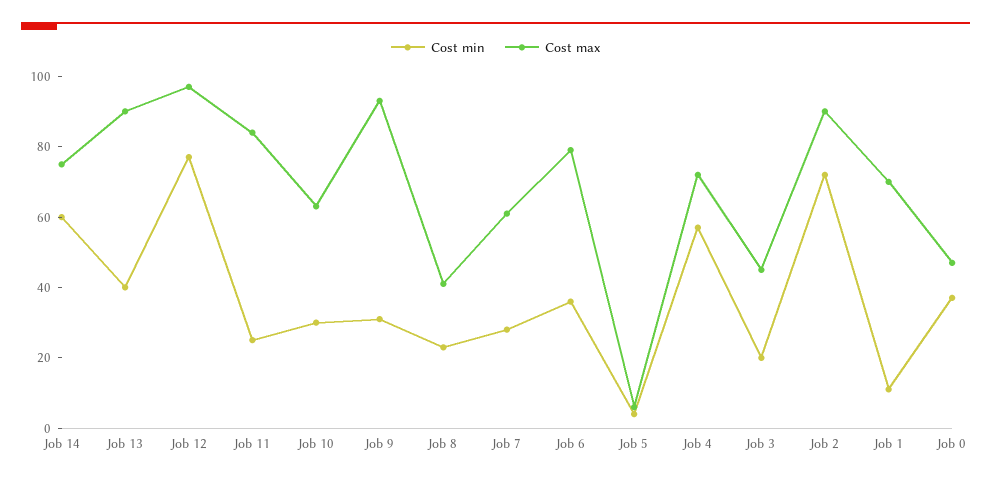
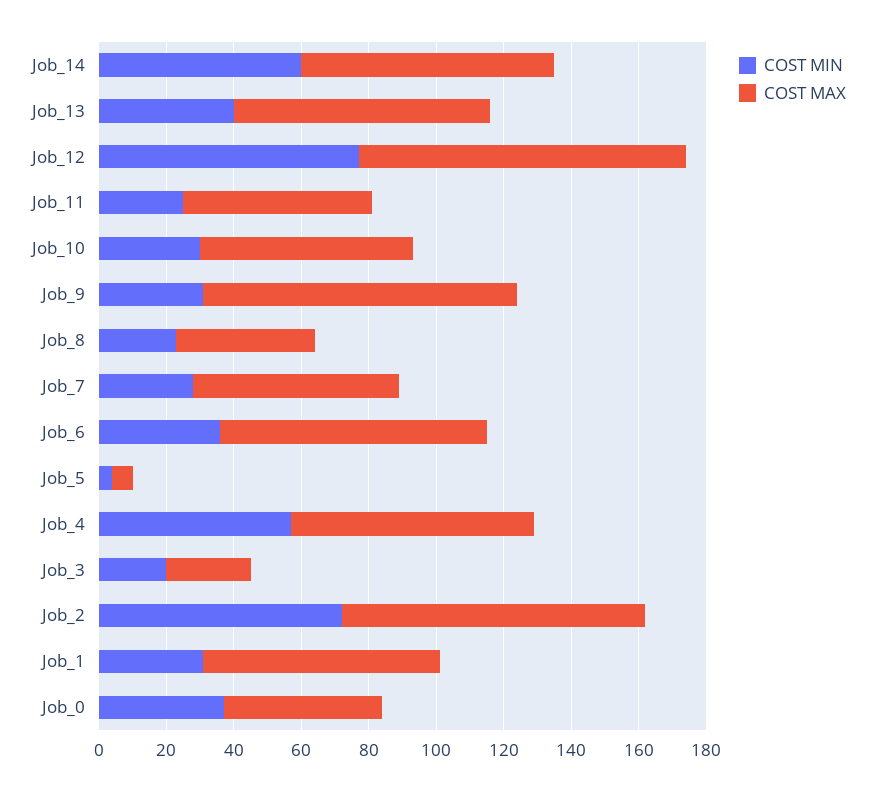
  {
    "Cost min": {
      "Job 14": 60,
      "Job 13": 40,
      "Job 12": 75,
      "Job 11": 25,
      "Job 10": 30,
      "Job 9": 30,
      "Job 8": 25,
      "Job 7": 30,
      "Job 6": 35,
      "Job 5": 5,
      "Job 4": 55,
      "Job 3": 20,
      "Job 2": 70,
-     "Job 1": 10,
+     "Job 1": 30,
      "Job 0": 35
    },
    "Cost max": {
      "Job 14": 75,
-     "Job 13": 90,
+     "Job 13": 75,
      "Job 12": 95,
-     "Job 11": 85,
+     "Job 11": 55,
      "Job 10": 65,
      "Job 9": 95,
      "Job 8": 40,
      "Job 7": 60,
      "Job 6": 80,
      "Job 5": 5,
      "Job 4": 70,
-     "Job 3": 45,
+     "Job 3": 25,
      "Job 2": 90,
      "Job 1": 70,
      "Job 0": 45
    }
  }

